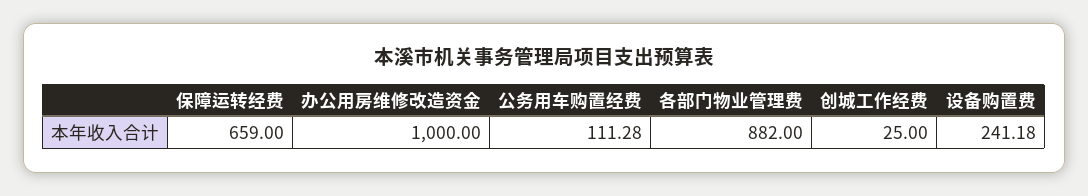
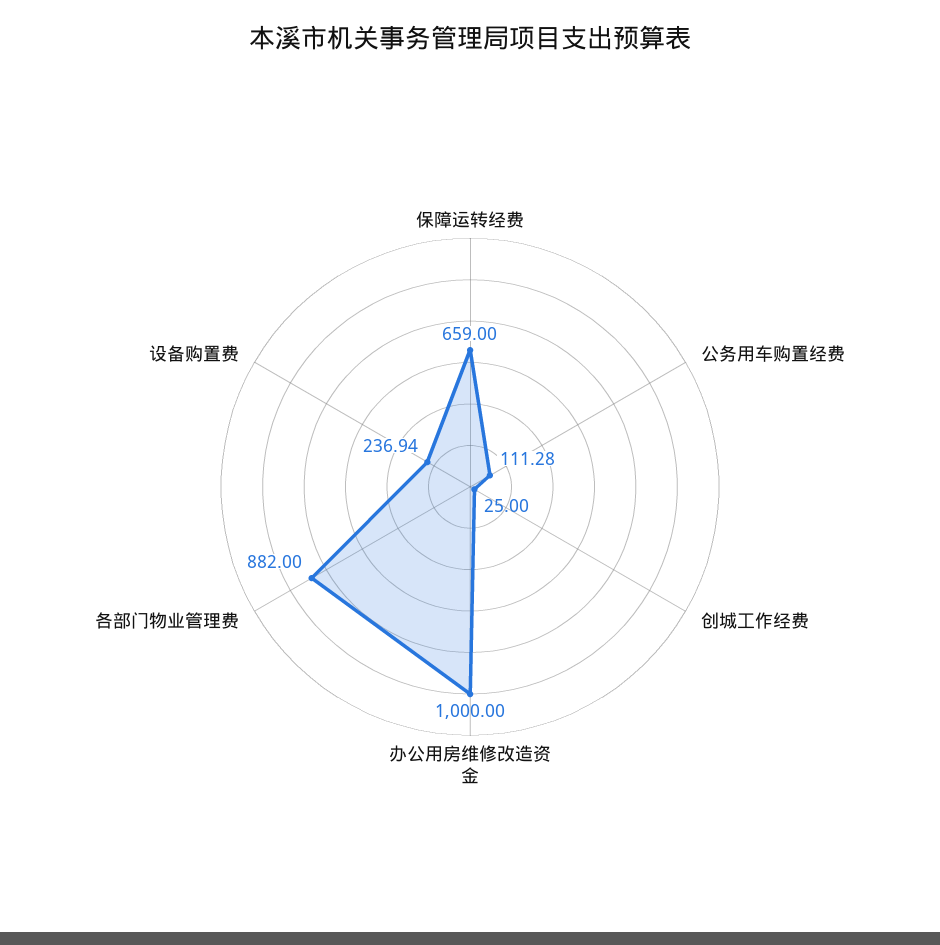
  {
    "保障运转经费": 659,
    "办公用房维修改造资金": 1000,
    "公务用车购置经费": 111.28,
    "各部门物业管理费": 882,
    "创城工作经费": 25,
-   "设备购置费": 241.18
+   "设备购置费": 236.94
  }

